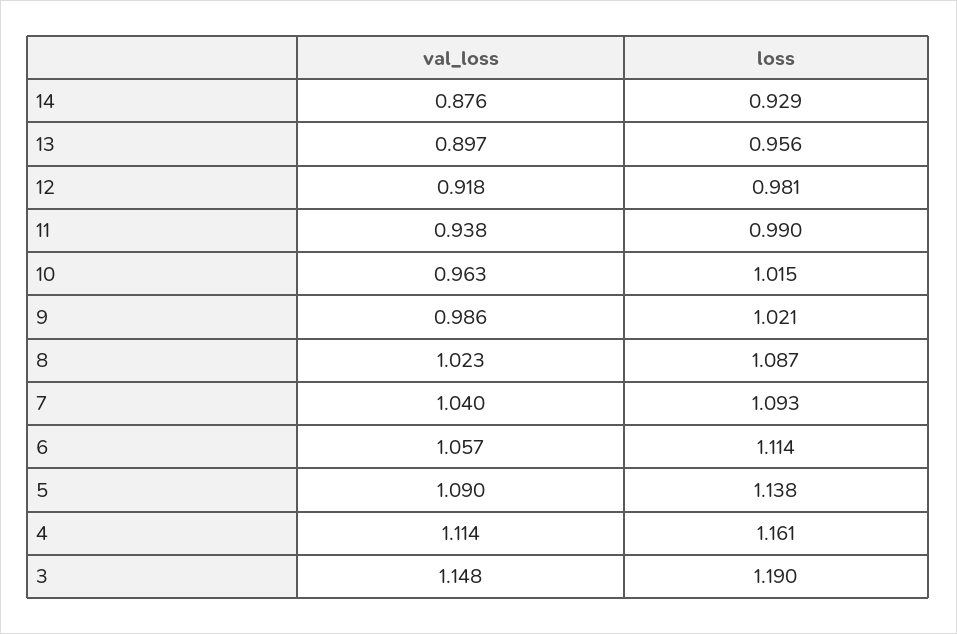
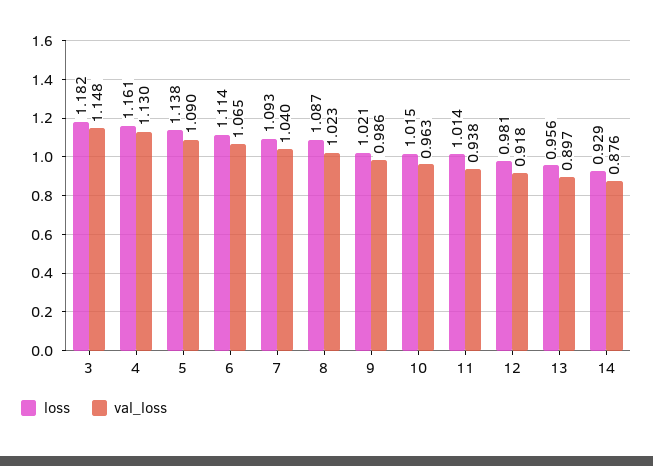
  {
    "val_loss": {
      "14": 0.876,
      "13": 0.897,
      "12": 0.918,
      "11": 0.938,
      "10": 0.963,
      "9": 0.986,
      "8": 1.023,
      "7": 1.04,
-     "6": 1.057,
+     "6": 1.065,
      "5": 1.09,
-     "4": 1.114,
+     "4": 1.13,
      "3": 1.148
    },
    "loss": {
      "14": 0.929,
      "13": 0.956,
      "12": 0.981,
-     "11": 0.99,
+     "11": 1.014,
      "10": 1.015,
      "9": 1.021,
      "8": 1.087,
      "7": 1.093,
      "6": 1.114,
      "5": 1.138,
      "4": 1.161,
-     "3": 1.19
+     "3": 1.182
    }
  }

